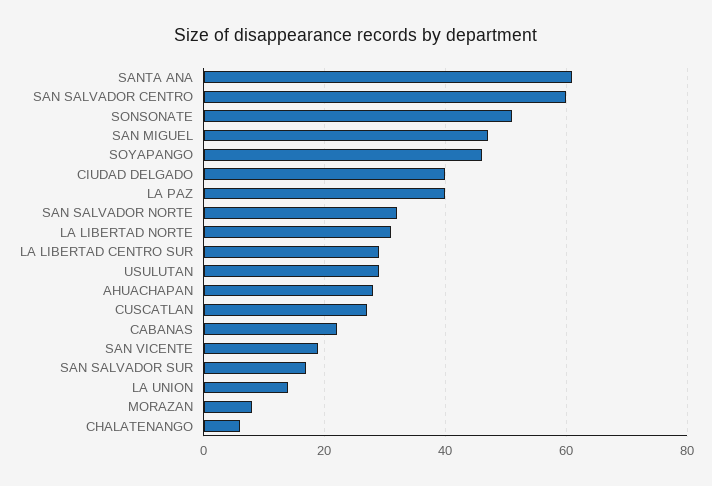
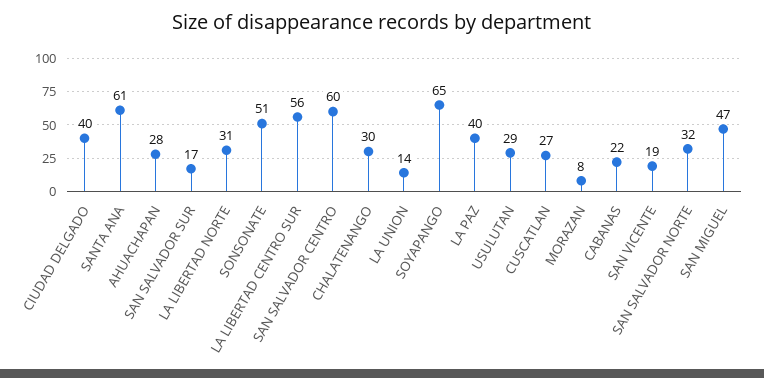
  {
    "SANTA ANA": 61,
    "SAN SALVADOR CENTRO": 60,
    "SONSONATE": 51,
    "SAN MIGUEL": 47,
-   "SOYAPANGO": 45,
+   "SOYAPANGO": 65,
    "CIUDAD DELGADO": 40,
    "LA PAZ": 40,
    "SAN SALVADOR NORTE": 32,
    "LA LIBERTAD NORTE": 31,
-   "LA LIBERTAD CENTRO SUR": 30,
+   "LA LIBERTAD CENTRO SUR": 56,
    "USULUTAN": 29,
    "AHUACHAPAN": 28,
    "CUSCATLAN": 27,
    "CABANAS": 22,
    "SAN VICENTE": 19,
    "SAN SALVADOR SUR": 17,
    "LA UNION": 14,
    "MORAZAN": 8,
-   "CHALATENANGO": 5
+   "CHALATENANGO": 30
  }

